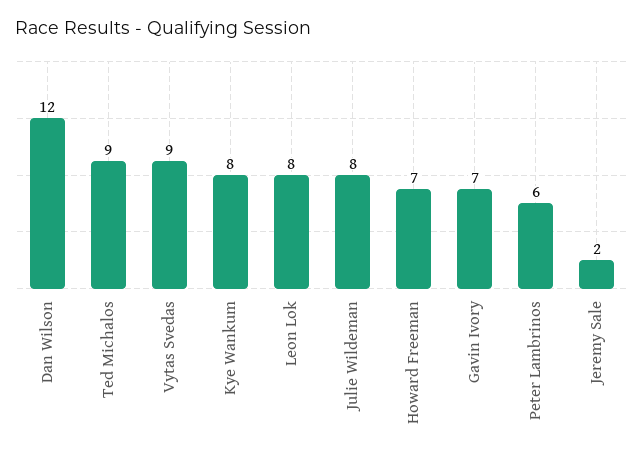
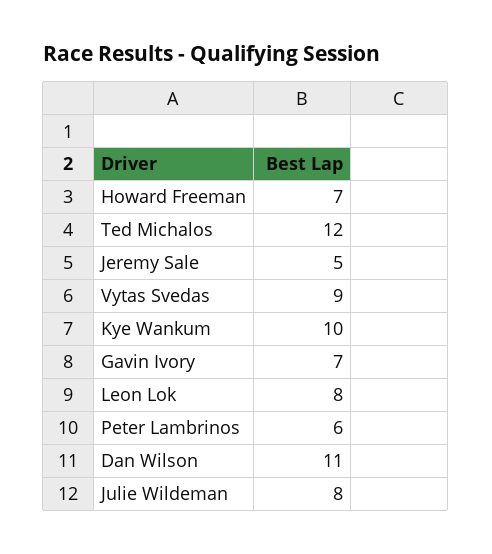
  {
-   "Dan Wilson": 12,
+   "Dan Wilson": 11,
-   "Ted Michalos": 9,
+   "Ted Michalos": 12,
    "Vytas Svedas": 9,
-   "Kye Wankum": 8,
+   "Kye Wankum": 10,
    "Leon Lok": 8,
    "Julie Wildeman": 8,
    "Howard Freeman": 7,
    "Gavin Ivory": 7,
    "Peter Lambrinos": 6,
-   "Jeremy Sale": 2
+   "Jeremy Sale": 5
  }

